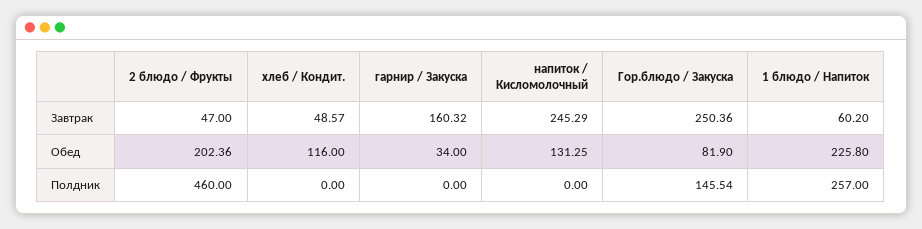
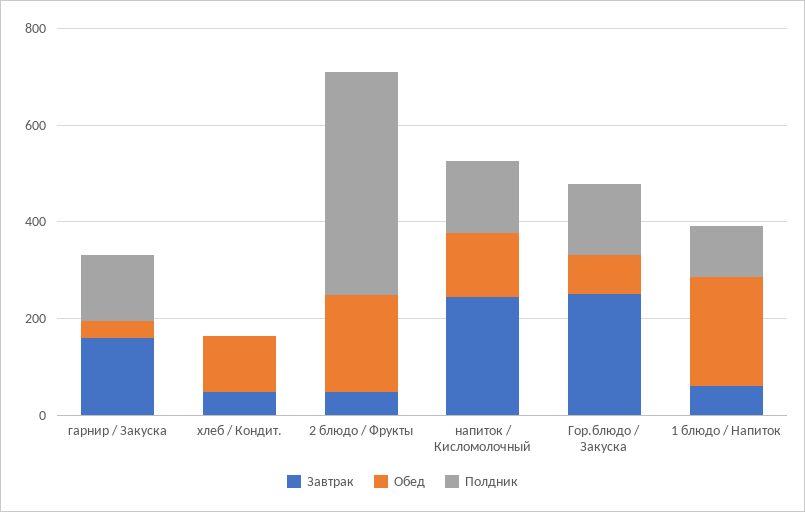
  {
    "Завтрак": {
      "2 блюдо / Фрукты": 47,
      "хлеб / Кондит.": 48.57,
      "гарнир / Закуска": 160.32,
      "напиток / Кисломолочный": 245.29,
      "Гор.блюдо / Закуска": 250.36,
      "1 блюдо / Напиток": 60.2
    },
    "Обед": {
      "2 блюдо / Фрукты": 202.36,
      "хлеб / Кондит.": 116,
      "гарнир / Закуска": 34,
      "напиток / Кисломолочный": 131.25,
      "Гор.блюдо / Закуска": 81.9,
      "1 блюдо / Напиток": 225.8
    },
    "Полдник": {
      "2 блюдо / Фрукты": 460,
      "хлеб / Кондит.": 0,
-     "гарнир / Закуска": 0,
+     "гарнир / Закуска": 150,
-     "напиток / Кисломолочный": 0,
+     "напиток / Кисломолочный": 150,
      "Гор.блюдо / Закуска": 145.54,
-     "1 блюдо / Напиток": 257
+     "1 блюдо / Напиток": 100
    }
  }

